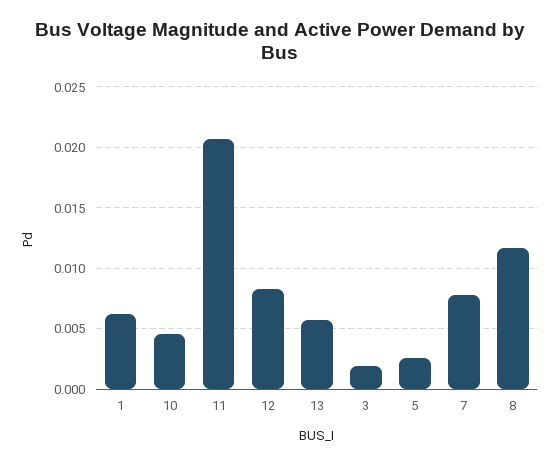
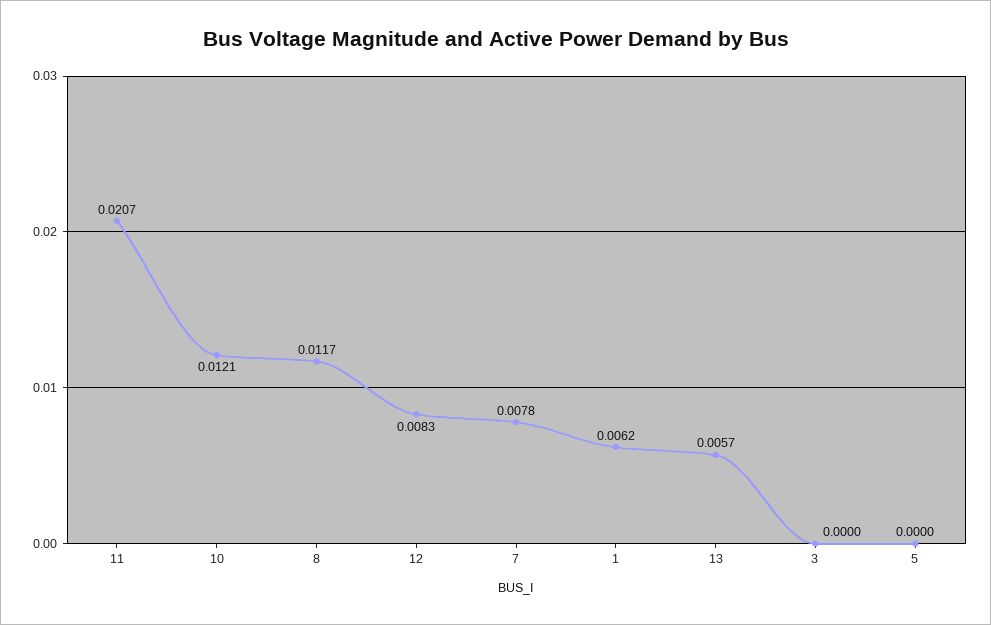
  {
    "1": 0.0062,
-   "10": 0.0045,
+   "10": 0.0121,
    "11": 0.0207,
    "12": 0.0083,
    "13": 0.0057,
-   "3": 0.002,
+   "3": 0,
-   "5": 0.0025,
+   "5": 0,
    "7": 0.0078,
    "8": 0.0117
  }

